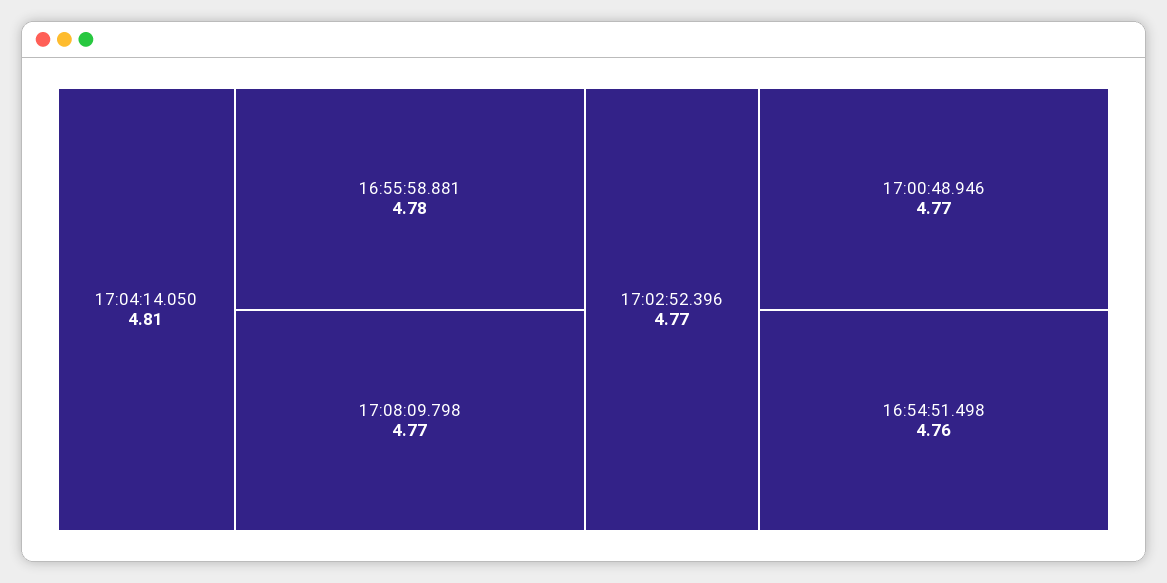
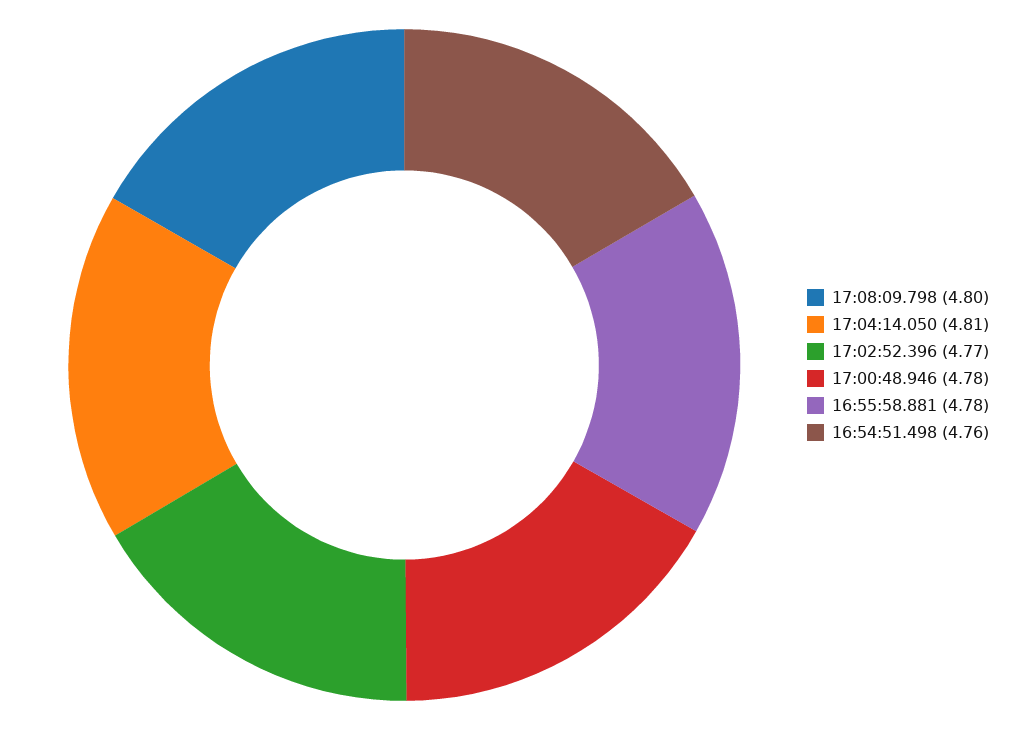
  {
    "17:04:14.050": 4.81,
    "16:55:58.881": 4.78,
-   "17:08:09.798": 4.77,
+   "17:08:09.798": 4.8,
    "17:02:52.396": 4.77,
-   "17:00:48.946": 4.77,
+   "17:00:48.946": 4.78,
    "16:54:51.498": 4.76
  }

